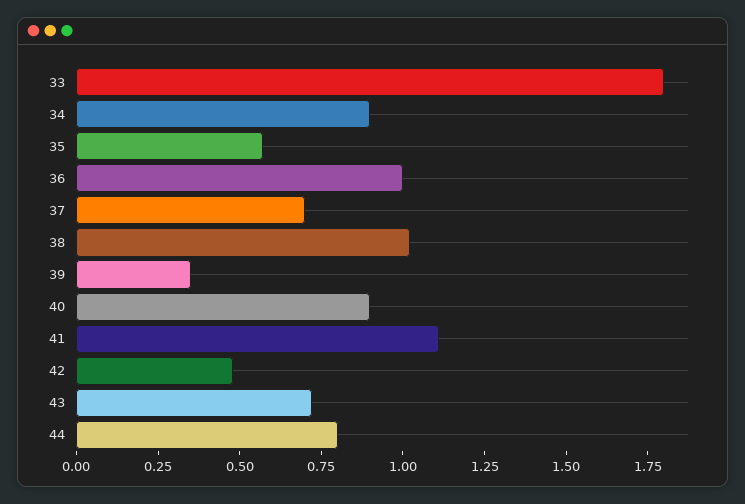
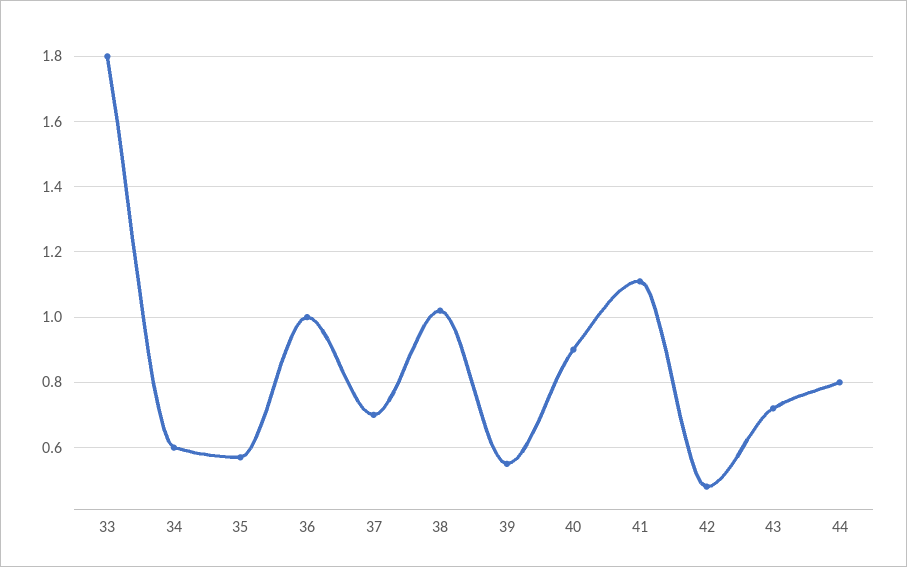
  {
    "33": 1.8,
-   "34": 0.9,
+   "34": 0.6,
    "35": 0.55,
    "36": 1,
    "37": 0.7,
    "38": 1,
-   "39": 0.35,
+   "39": 0.55,
    "40": 0.9,
    "41": 1.1,
    "42": 0.5,
    "43": 0.7,
    "44": 0.8
  }

